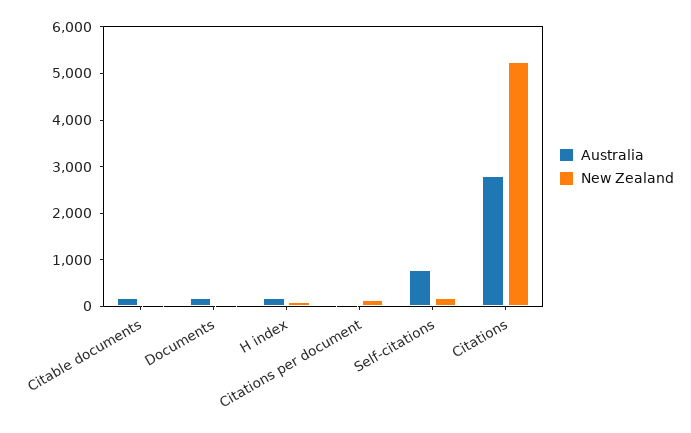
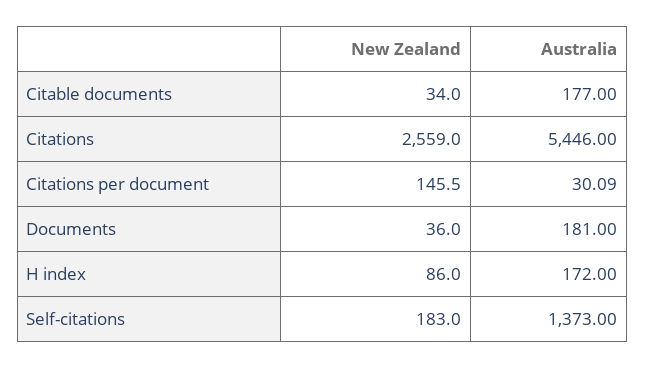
  {
    "Australia": {
      "Citable documents": 177,
      "Documents": 181,
      "H index": 172,
      "Citations per document": 30.09,
-     "Self-citations": 800,
+     "Self-citations": 1373,
-     "Citations": 2800
+     "Citations": 5446
    },
    "New Zealand": {
      "Citable documents": 34,
      "Documents": 36,
      "H index": 86,
      "Citations per document": 145.5,
      "Self-citations": 183,
-     "Citations": 5200
+     "Citations": 2559
    }
  }

